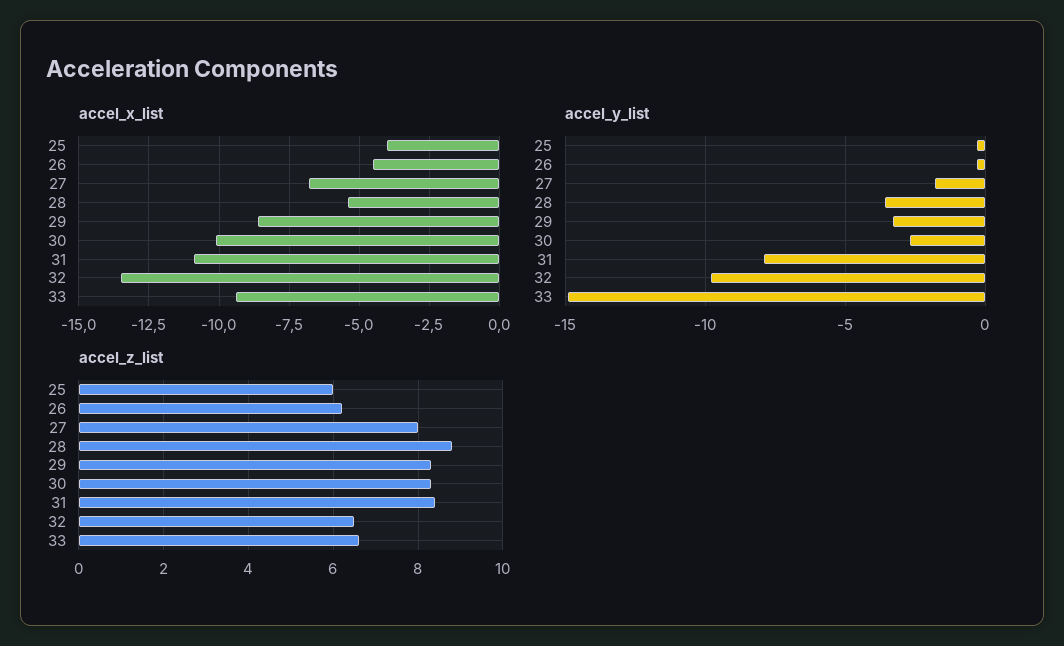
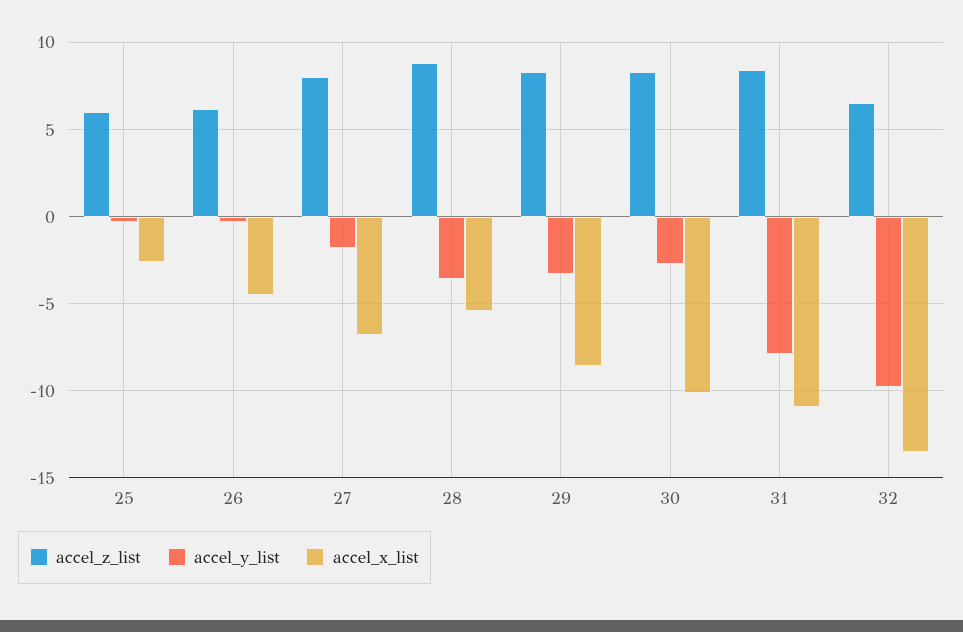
  {
    "accel_x_list": {
-     "25": -4,
+     "25": -2.5,
      "26": -4.5,
      "27": -7,
      "28": -5.5,
      "29": -8.5,
      "30": -10,
      "31": -11,
-     "32": -13.5,
+     "32": -13.5
-     "33": -9.5
    },
    "accel_y_list": {
      "25": -0.5,
      "26": -0.5,
      "27": -2,
      "28": -3.5,
      "29": -3.5,
      "30": -2.5,
      "31": -8,
-     "32": -10,
+     "32": -10
-     "33": -15
    },
    "accel_z_list": {
      "25": 6,
      "26": 6,
      "27": 8,
      "28": 9,
      "29": 8.5,
      "30": 8.5,
      "31": 8.5,
-     "32": 6.5,
+     "32": 6.5
-     "33": 6.5
    }
  }

